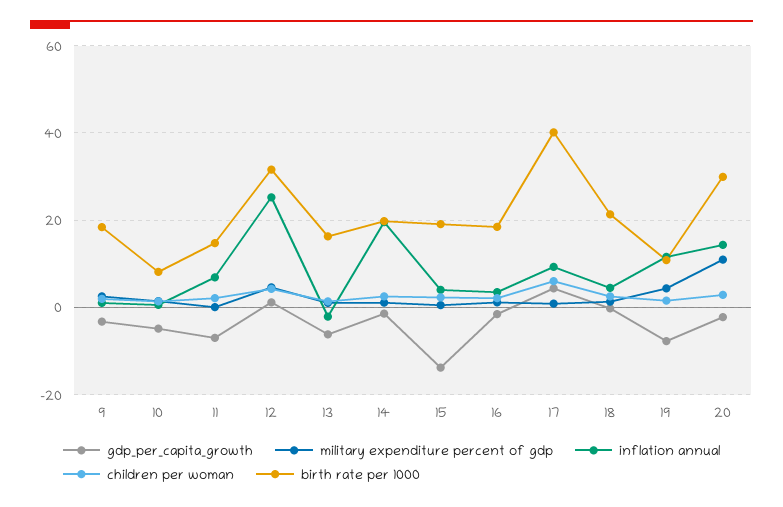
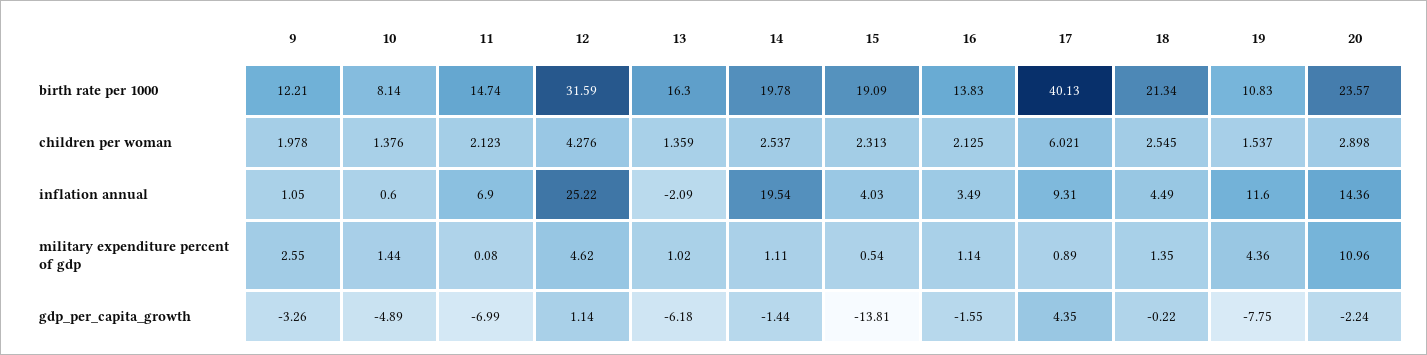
  {
    "gdp_per_capita_growth": {
      "9": -3.26,
      "10": -4.89,
      "11": -6.99,
      "12": 1.14,
      "13": -6.18,
      "14": -1.44,
      "15": -13.81,
      "16": -1.55,
      "17": 4.35,
      "18": -0.22,
      "19": -7.75,
      "20": -2.24
    },
    "military expenditure percent of gdp": {
      "9": 2.55,
      "10": 1.44,
      "11": 0.08,
      "12": 4.62,
      "13": 1.02,
      "14": 1.11,
      "15": 0.54,
      "16": 1.14,
      "17": 0.89,
      "18": 1.35,
      "19": 4.36,
      "20": 10.96
    },
    "inflation annual": {
      "9": 1.05,
      "10": 0.6,
      "11": 6.9,
      "12": 25.22,
      "13": -2.09,
      "14": 19.54,
      "15": 4.03,
      "16": 3.49,
      "17": 9.31,
      "18": 4.49,
      "19": 11.6,
      "20": 14.36
    },
    "children per woman": {
      "9": 1.978,
      "10": 1.376,
      "11": 2.123,
      "12": 4.276,
      "13": 1.359,
      "14": 2.537,
      "15": 2.313,
      "16": 2.125,
      "17": 6.021,
      "18": 2.545,
      "19": 1.537,
      "20": 2.898
    },
    "birth rate per 1000": {
-     "9": 18,
+     "9": 12.21,
      "10": 8.14,
      "11": 14.74,
      "12": 31.59,
      "13": 16.3,
      "14": 19.78,
      "15": 19.09,
-     "16": 18,
+     "16": 13.83,
      "17": 40.13,
      "18": 21.34,
      "19": 10.83,
-     "20": 30
+     "20": 23.57
    }
  }

